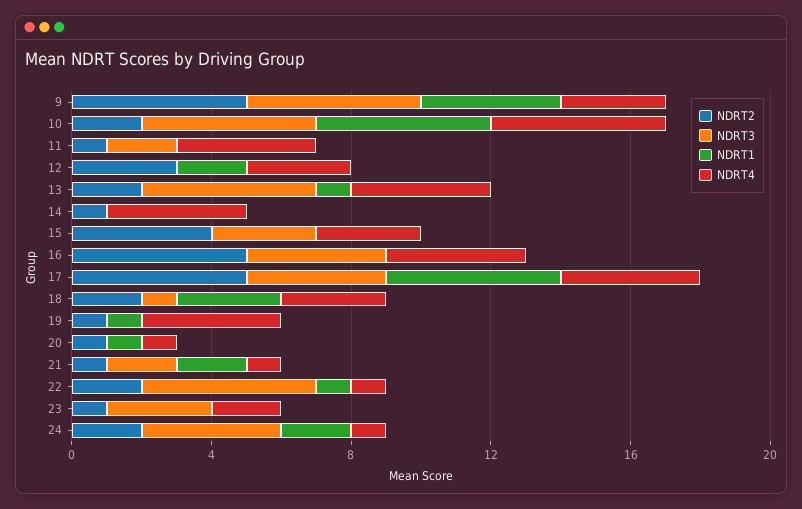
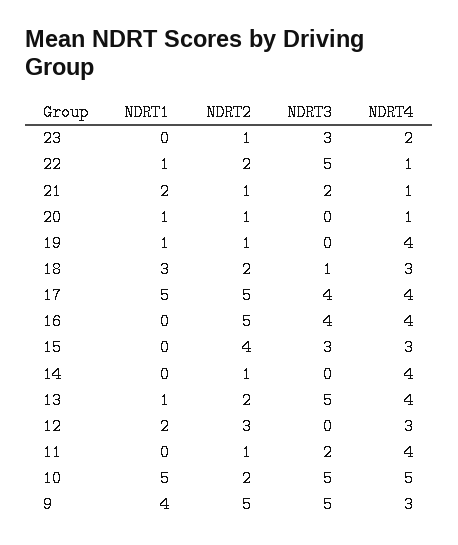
  {
    "NDRT2": {
      "9": 5,
      "10": 2,
      "11": 1,
      "12": 3,
      "13": 2,
      "14": 1,
      "15": 4,
      "16": 5,
      "17": 5,
      "18": 2,
      "19": 1,
      "20": 1,
      "21": 1,
      "22": 2,
-     "23": 1,
+     "23": 1
-     "24": 2
    },
    "NDRT3": {
      "9": 5,
      "10": 5,
      "11": 2,
      "12": 0,
      "13": 5,
      "14": 0,
      "15": 3,
      "16": 4,
      "17": 4,
      "18": 1,
      "19": 0,
      "20": 0,
      "21": 2,
      "22": 5,
-     "23": 3,
+     "23": 3
-     "24": 4
    },
    "NDRT1": {
      "9": 4,
      "10": 5,
      "11": 0,
      "12": 2,
      "13": 1,
      "14": 0,
      "15": 0,
      "16": 0,
      "17": 5,
      "18": 3,
      "19": 1,
      "20": 1,
      "21": 2,
      "22": 1,
-     "23": 0,
+     "23": 0
-     "24": 2
    },
    "NDRT4": {
      "9": 3,
      "10": 5,
      "11": 4,
      "12": 3,
      "13": 4,
      "14": 4,
      "15": 3,
      "16": 4,
      "17": 4,
      "18": 3,
      "19": 4,
      "20": 1,
      "21": 1,
      "22": 1,
-     "23": 2,
+     "23": 2
-     "24": 1
    }
  }

